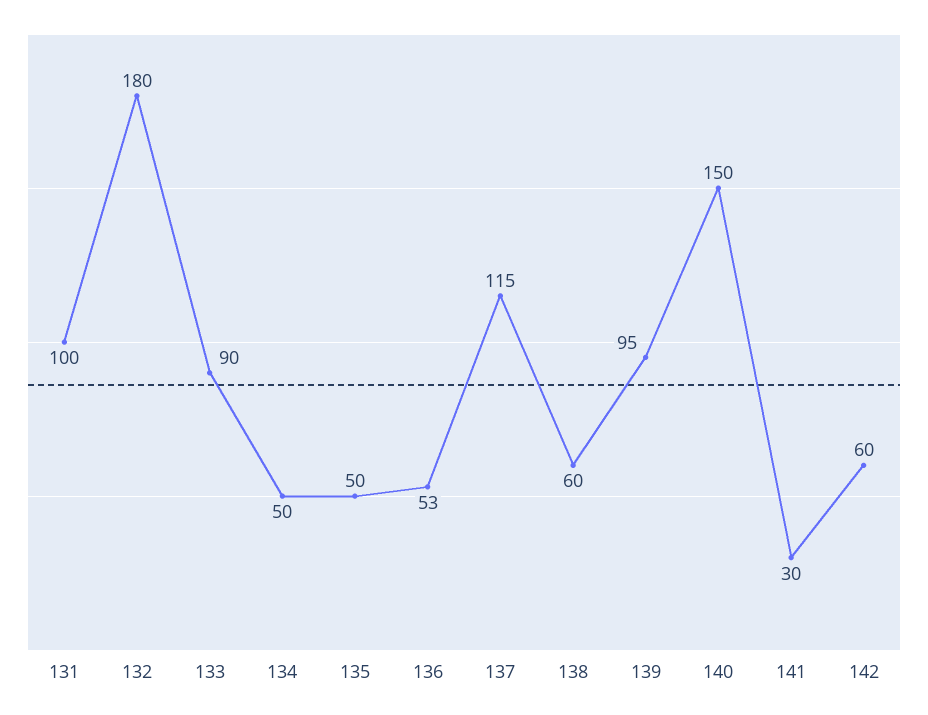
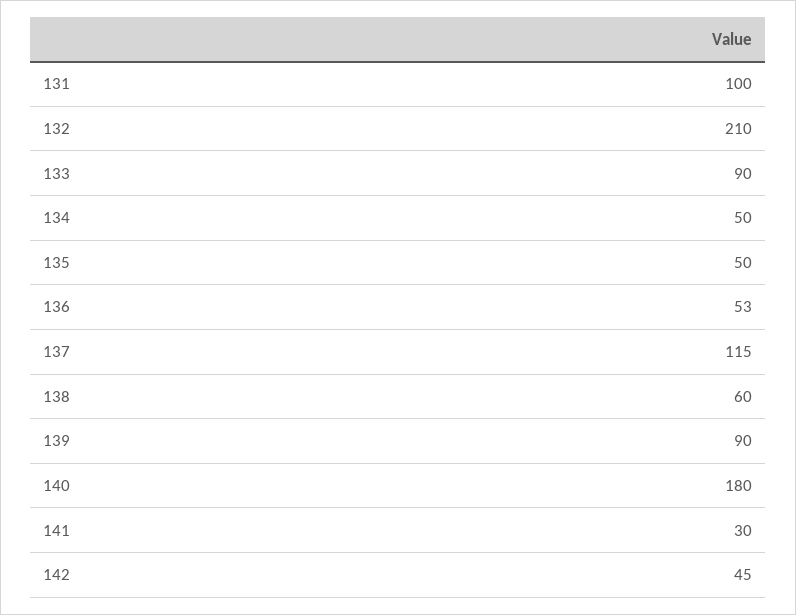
  {
    "131": 100,
-   "132": 180,
+   "132": 210,
    "133": 90,
    "134": 50,
    "135": 50,
    "136": 53,
    "137": 115,
    "138": 60,
-   "139": 95,
+   "139": 90,
-   "140": 150,
+   "140": 180,
    "141": 30,
-   "142": 60
+   "142": 45
  }

